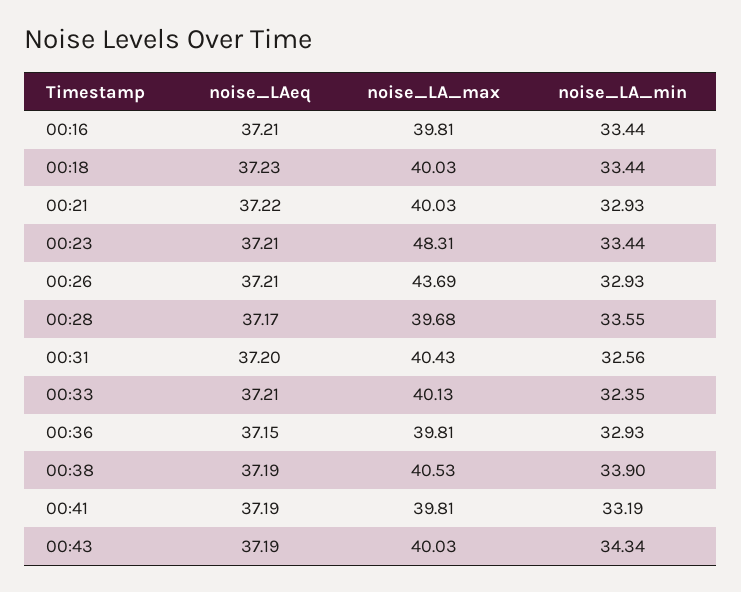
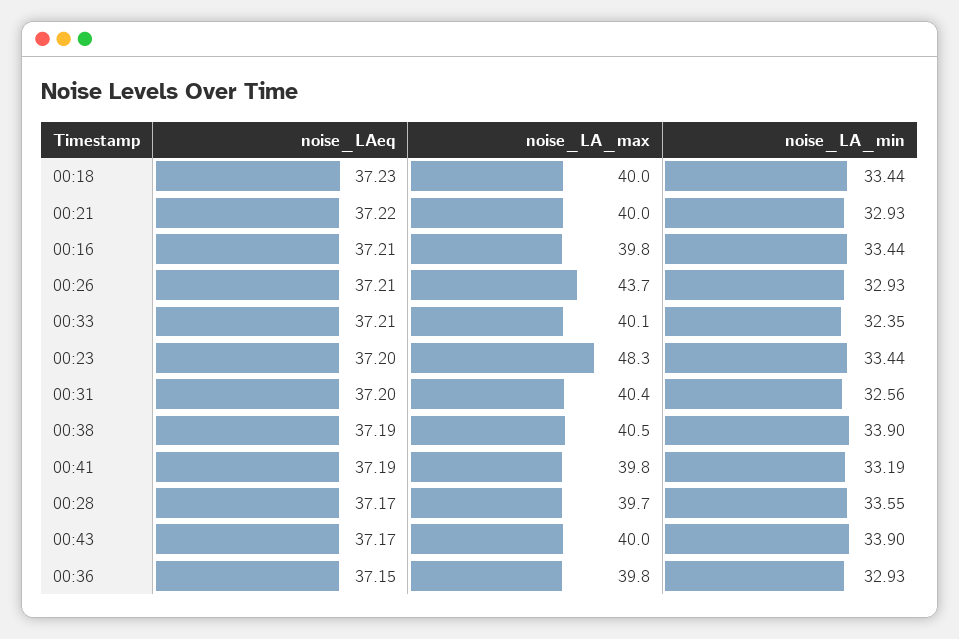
  {
    "noise_LAeq": {
      "00:16": 37.21,
      "00:18": 37.23,
      "00:21": 37.22,
-     "00:23": 37.21,
+     "00:23": 37.2,
      "00:26": 37.21,
      "00:28": 37.17,
      "00:31": 37.2,
      "00:33": 37.21,
      "00:36": 37.15,
      "00:38": 37.19,
      "00:41": 37.19,
-     "00:43": 37.19
+     "00:43": 37.17
    },
    "noise_LA_max": {
      "00:16": 39.81,
      "00:18": 40.03,
      "00:21": 40.03,
      "00:23": 48.31,
      "00:26": 43.69,
      "00:28": 39.68,
      "00:31": 40.43,
      "00:33": 40.13,
      "00:36": 39.81,
      "00:38": 40.53,
      "00:41": 39.81,
      "00:43": 40.03
    },
    "noise_LA_min": {
      "00:16": 33.44,
      "00:18": 33.44,
      "00:21": 32.93,
      "00:23": 33.44,
      "00:26": 32.93,
      "00:28": 33.55,
      "00:31": 32.56,
      "00:33": 32.35,
      "00:36": 32.93,
      "00:38": 33.9,
      "00:41": 33.19,
-     "00:43": 34.34
+     "00:43": 33.9
    }
  }

